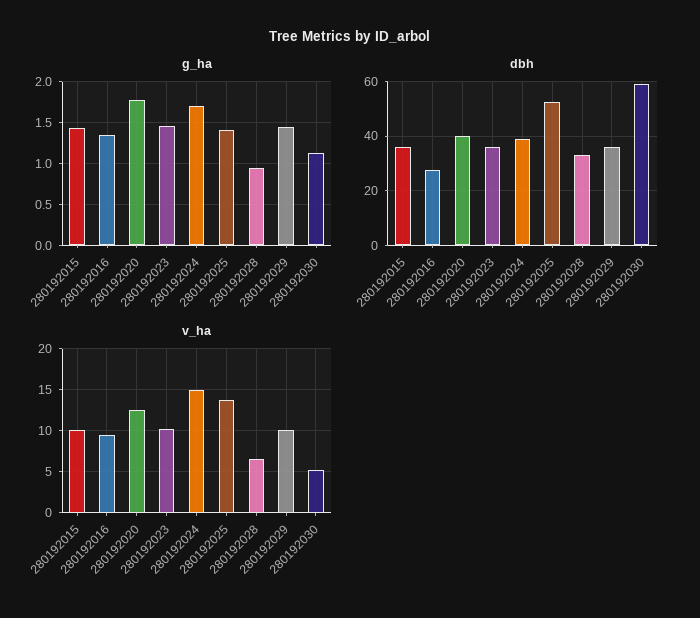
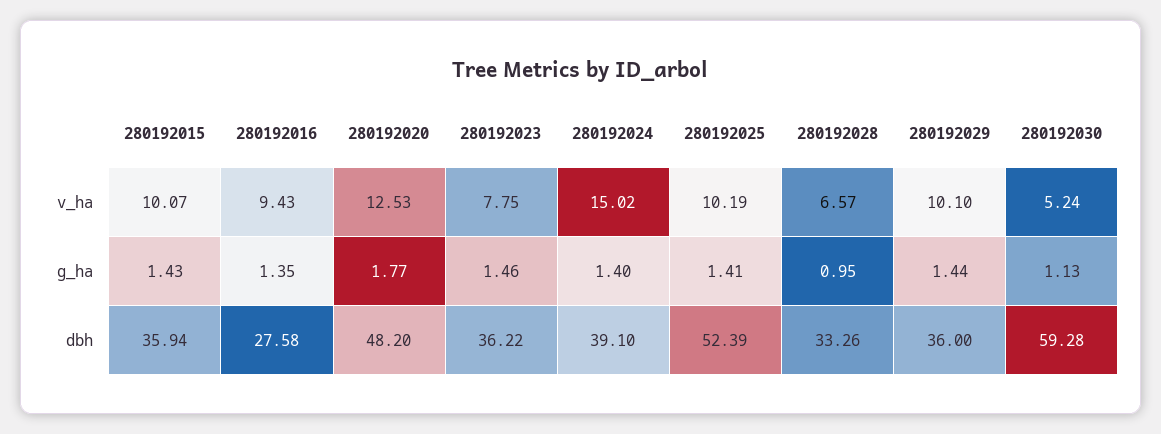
  {
    "g_ha": {
      "280192015": 1.43,
      "280192016": 1.35,
      "280192020": 1.77,
      "280192023": 1.46,
-     "280192024": 1.7,
+     "280192024": 1.4,
      "280192025": 1.41,
      "280192028": 0.95,
      "280192029": 1.44,
      "280192030": 1.13
    },
    "dbh": {
      "280192015": 35.94,
      "280192016": 27.58,
-     "280192020": 40,
+     "280192020": 48.2,
      "280192023": 36.22,
      "280192024": 39.1,
      "280192025": 52.39,
      "280192028": 33.26,
      "280192029": 36,
      "280192030": 59.28
    },
    "v_ha": {
      "280192015": 10.07,
      "280192016": 9.43,
      "280192020": 12.53,
-     "280192023": 10,
+     "280192023": 7.75,
      "280192024": 15.02,
-     "280192025": 14,
+     "280192025": 10.19,
      "280192028": 6.57,
      "280192029": 10.1,
      "280192030": 5.24
    }
  }

